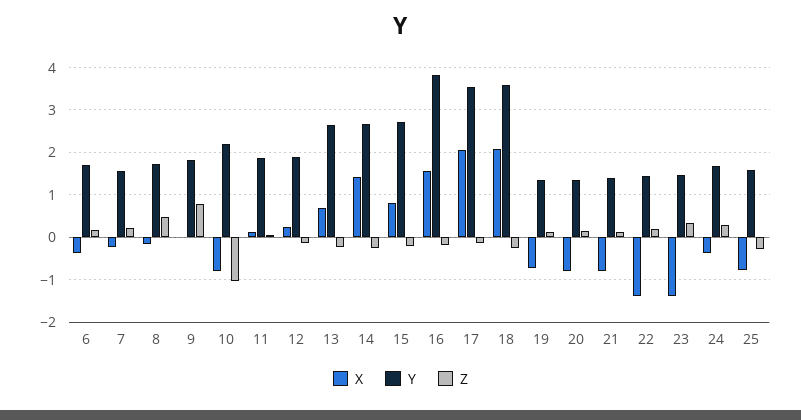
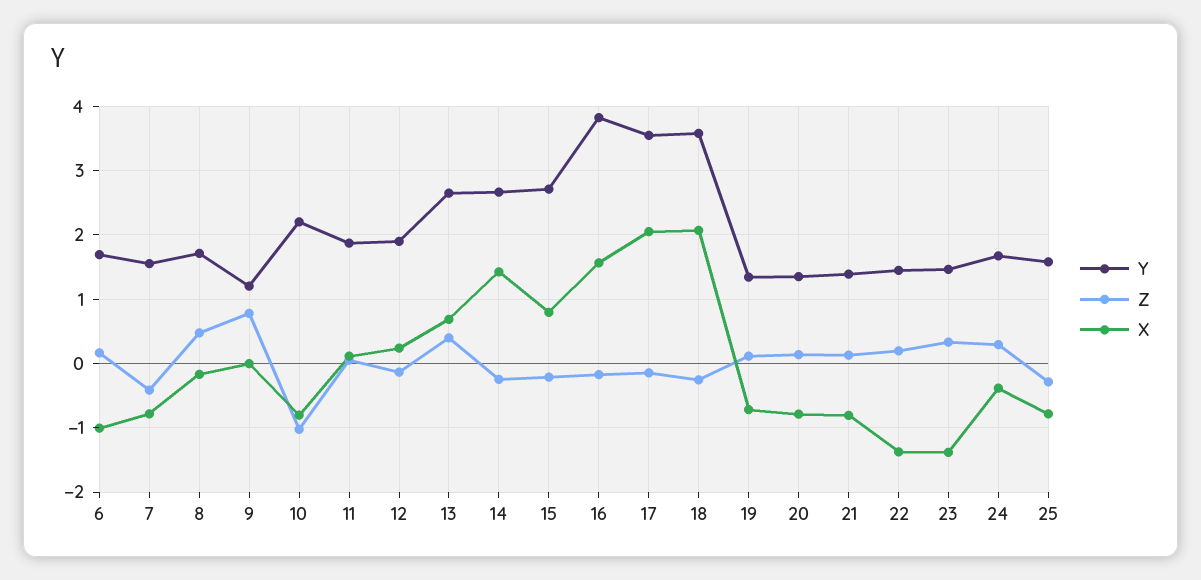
  {
    "X": {
-     "6": -0.4,
+     "6": -1,
-     "7": -0.2,
+     "7": -0.8,
      "8": -0.2,
      "9": 0,
      "10": -0.8,
      "11": 0.1,
      "12": 0.2,
      "13": 0.7,
      "14": 1.4,
      "15": 0.8,
      "16": 1.6,
      "17": 2.1,
      "18": 2.1,
      "19": -0.7,
      "20": -0.8,
      "21": -0.8,
      "22": -1.4,
      "23": -1.4,
      "24": -0.4,
      "25": -0.8
    },
    "Y": {
      "6": 1.7,
      "7": 1.6,
      "8": 1.7,
-     "9": 1.8,
+     "9": 1.2,
      "10": 2.2,
      "11": 1.9,
      "12": 1.9,
      "13": 2.7,
      "14": 2.7,
      "15": 2.7,
      "16": 3.8,
      "17": 3.5,
      "18": 3.6,
      "19": 1.3,
      "20": 1.4,
      "21": 1.4,
      "22": 1.5,
      "23": 1.5,
      "24": 1.7,
      "25": 1.6
    },
    "Z": {
      "6": 0.2,
-     "7": 0.2,
+     "7": -0.4,
      "8": 0.5,
      "9": 0.8,
      "10": -1,
      "11": 0.1,
      "12": -0.1,
-     "13": -0.2,
+     "13": 0.4,
      "14": -0.2,
      "15": -0.2,
      "16": -0.2,
      "17": -0.1,
      "18": -0.3,
      "19": 0.1,
      "20": 0.1,
      "21": 0.1,
      "22": 0.2,
      "23": 0.3,
      "24": 0.3,
      "25": -0.3
    }
  }

